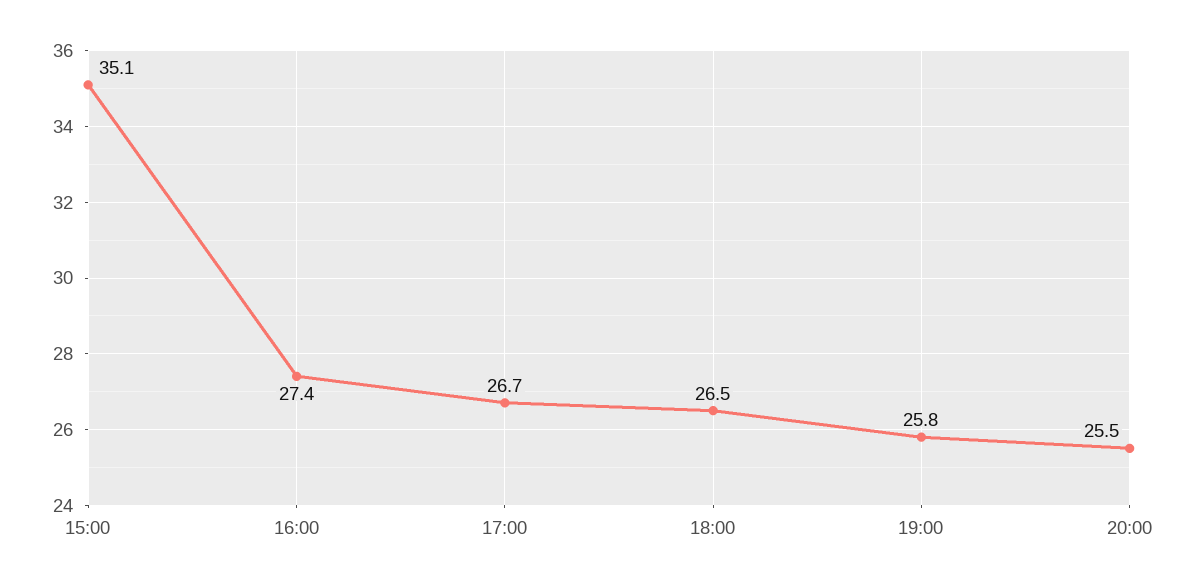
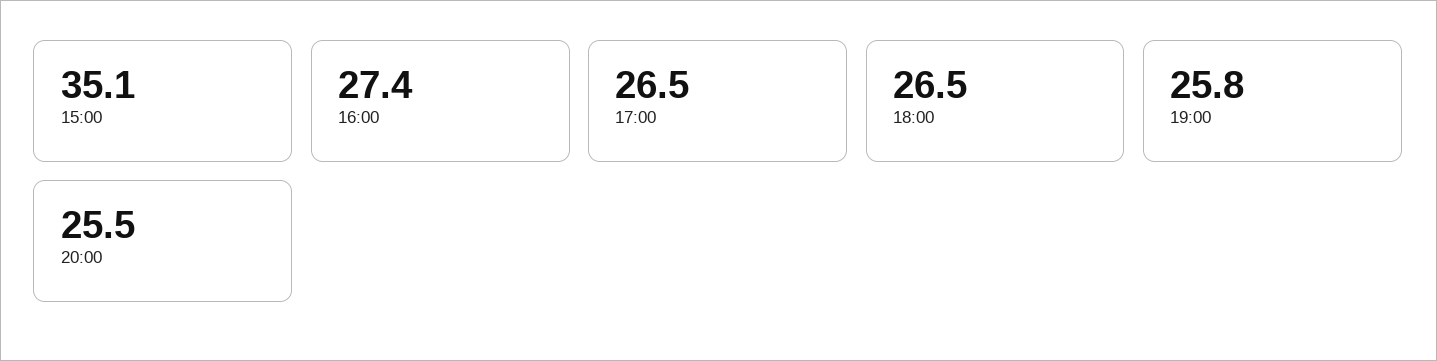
  {
    "15:00": 35.1,
    "16:00": 27.4,
-   "17:00": 26.7,
+   "17:00": 26.5,
    "18:00": 26.5,
    "19:00": 25.8,
    "20:00": 25.5
  }

